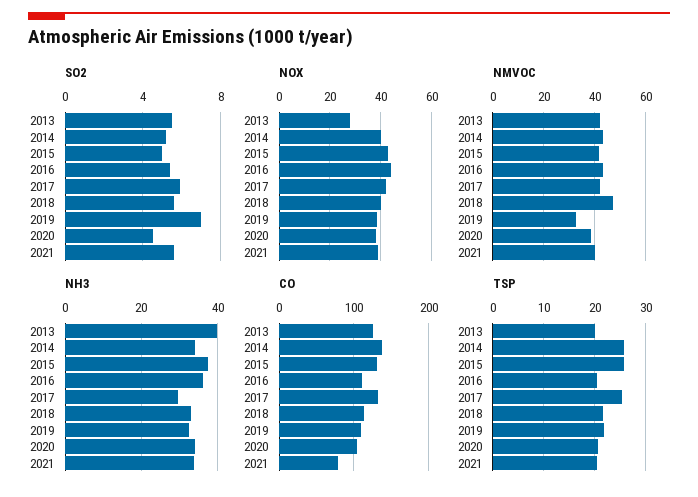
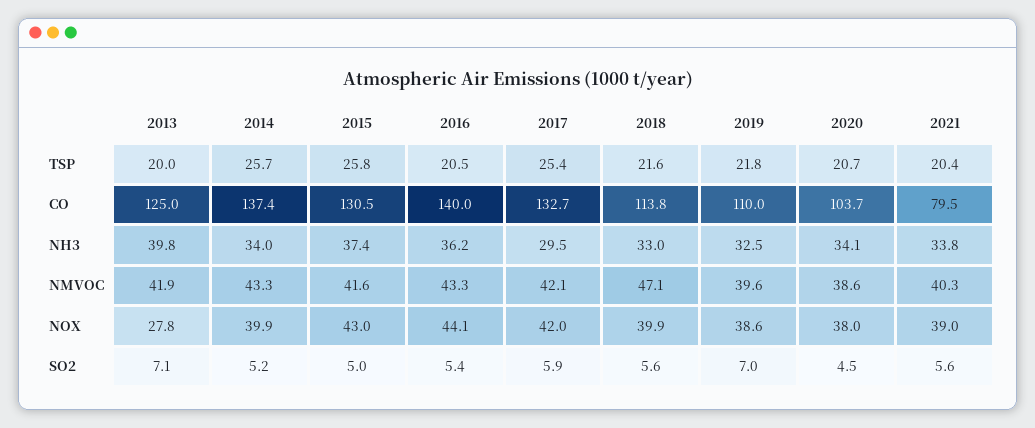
  {
    "SO2": {
-     "2013": 5.5,
+     "2013": 7.1,
      "2014": 5.2,
      "2015": 5,
      "2016": 5.4,
      "2017": 5.9,
      "2018": 5.6,
      "2019": 7,
      "2020": 4.5,
      "2021": 5.6
    },
    "NOX": {
      "2013": 27.8,
      "2014": 39.9,
      "2015": 43,
      "2016": 44.1,
      "2017": 42,
      "2018": 39.9,
      "2019": 38.6,
      "2020": 38,
      "2021": 39
    },
    "NMVOC": {
      "2013": 41.9,
      "2014": 43.3,
      "2015": 41.6,
      "2016": 43.3,
      "2017": 42.1,
      "2018": 47.1,
-     "2019": 32.5,
+     "2019": 39.6,
      "2020": 38.6,
      "2021": 40.3
    },
    "NH3": {
      "2013": 39.8,
      "2014": 34,
      "2015": 37.4,
      "2016": 36.2,
      "2017": 29.5,
      "2018": 33,
      "2019": 32.5,
      "2020": 34.1,
      "2021": 33.8
    },
    "CO": {
      "2013": 125,
      "2014": 137.4,
      "2015": 130.5,
-     "2016": 110,
+     "2016": 140,
      "2017": 132.7,
      "2018": 113.8,
      "2019": 110,
      "2020": 103.7,
      "2021": 79.5
    },
    "TSP": {
      "2013": 20,
      "2014": 25.7,
      "2015": 25.8,
      "2016": 20.5,
      "2017": 25.4,
      "2018": 21.6,
      "2019": 21.8,
      "2020": 20.7,
      "2021": 20.4
    }
  }

